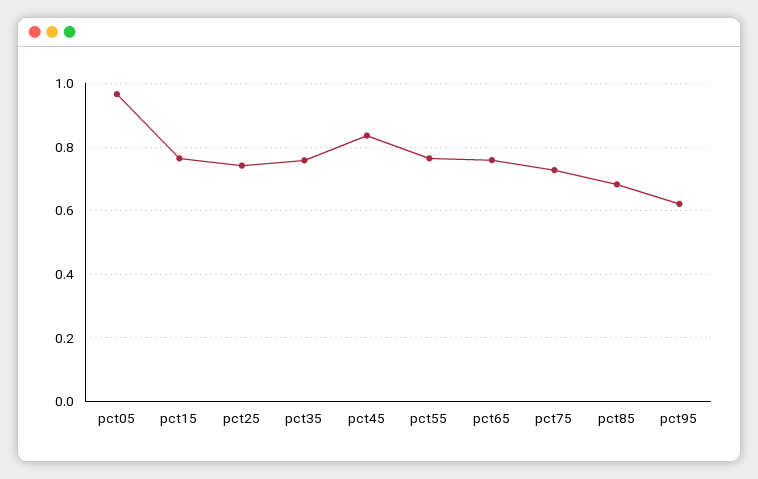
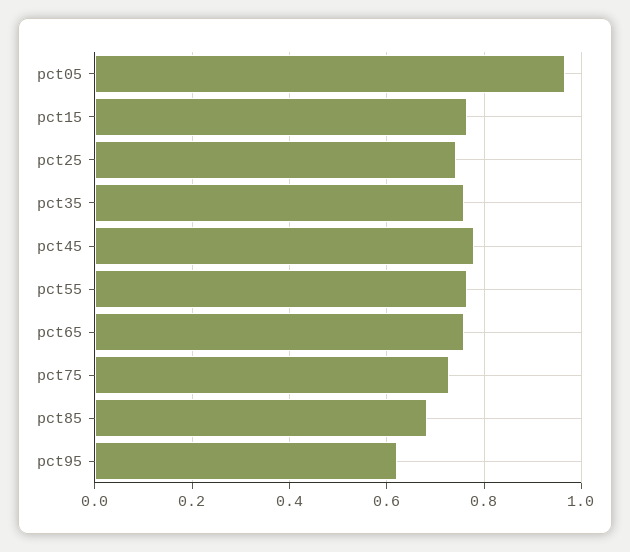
  {
    "pct05": 0.96,
    "pct15": 0.76,
    "pct25": 0.74,
    "pct35": 0.76,
-   "pct45": 0.84,
+   "pct45": 0.78,
    "pct55": 0.76,
    "pct65": 0.76,
    "pct75": 0.72,
    "pct85": 0.68,
    "pct95": 0.62
  }

